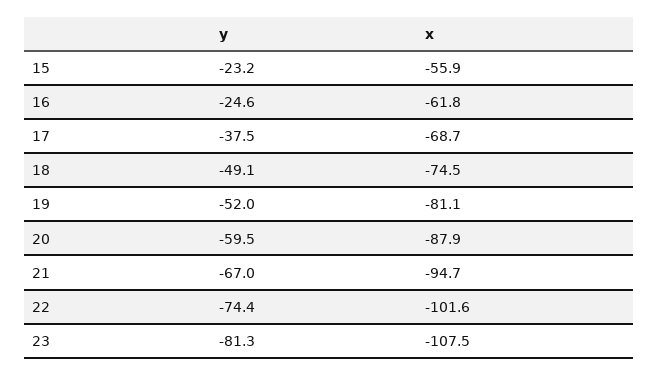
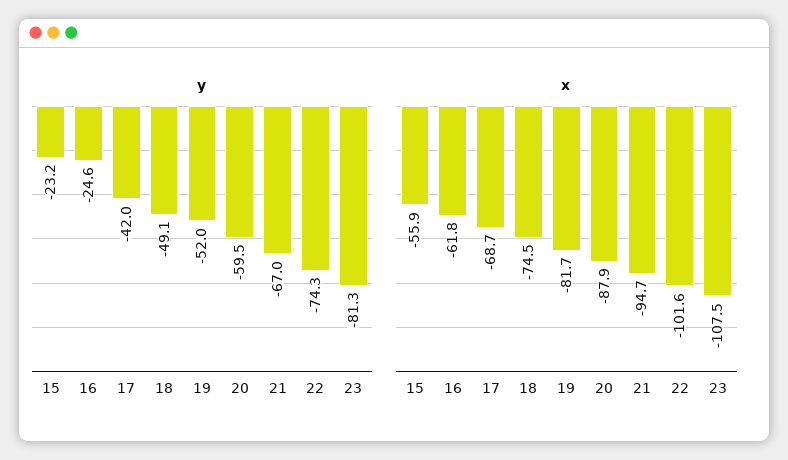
  {
    "y": {
      "15": -23.2,
      "16": -24.6,
-     "17": -37.5,
+     "17": -42,
      "18": -49.1,
      "19": -52,
      "20": -59.5,
      "21": -67,
-     "22": -74.4,
+     "22": -74.3,
      "23": -81.3
    },
    "x": {
      "15": -55.9,
      "16": -61.8,
      "17": -68.7,
      "18": -74.5,
-     "19": -81.1,
+     "19": -81.7,
      "20": -87.9,
      "21": -94.7,
      "22": -101.6,
      "23": -107.5
    }
  }

